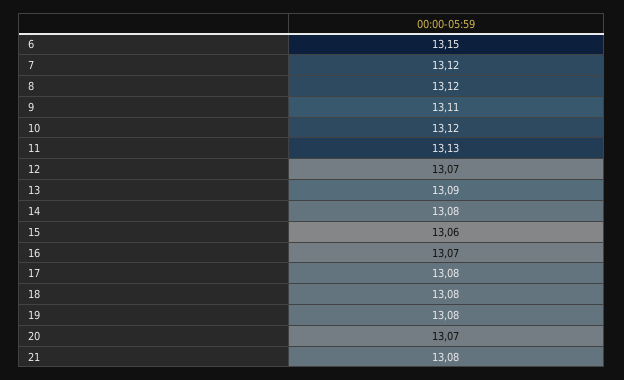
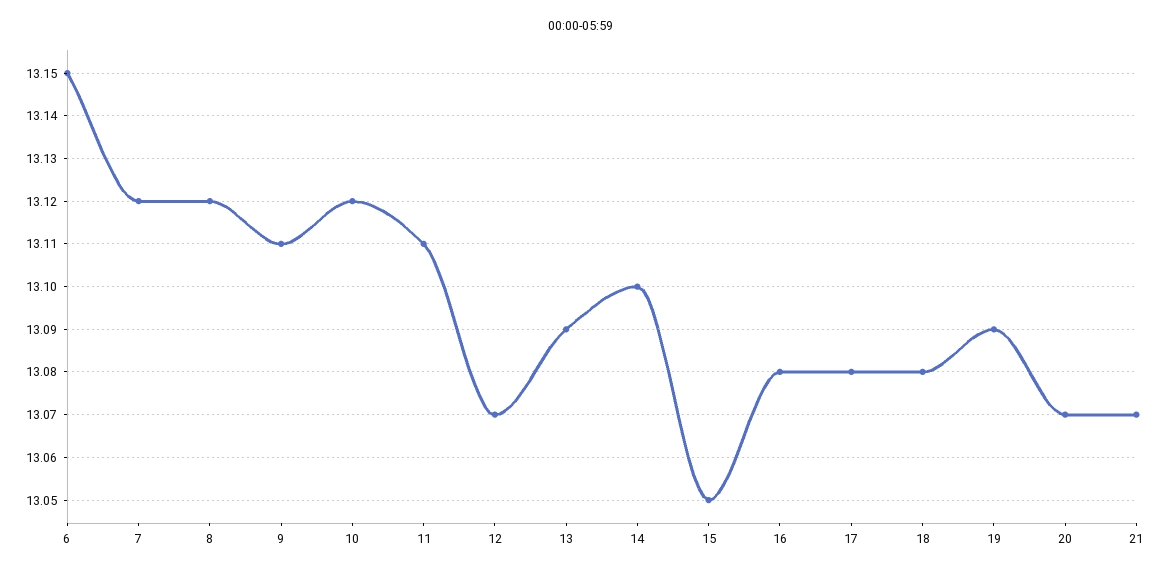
  {
    "6": 13.15,
    "7": 13.12,
    "8": 13.12,
    "9": 13.11,
    "10": 13.12,
-   "11": 13.13,
+   "11": 13.11,
    "12": 13.07,
    "13": 13.09,
-   "14": 13.08,
+   "14": 13.1,
-   "15": 13.06,
+   "15": 13.05,
-   "16": 13.07,
+   "16": 13.08,
    "17": 13.08,
    "18": 13.08,
-   "19": 13.08,
+   "19": 13.09,
    "20": 13.07,
-   "21": 13.08
+   "21": 13.07
  }

